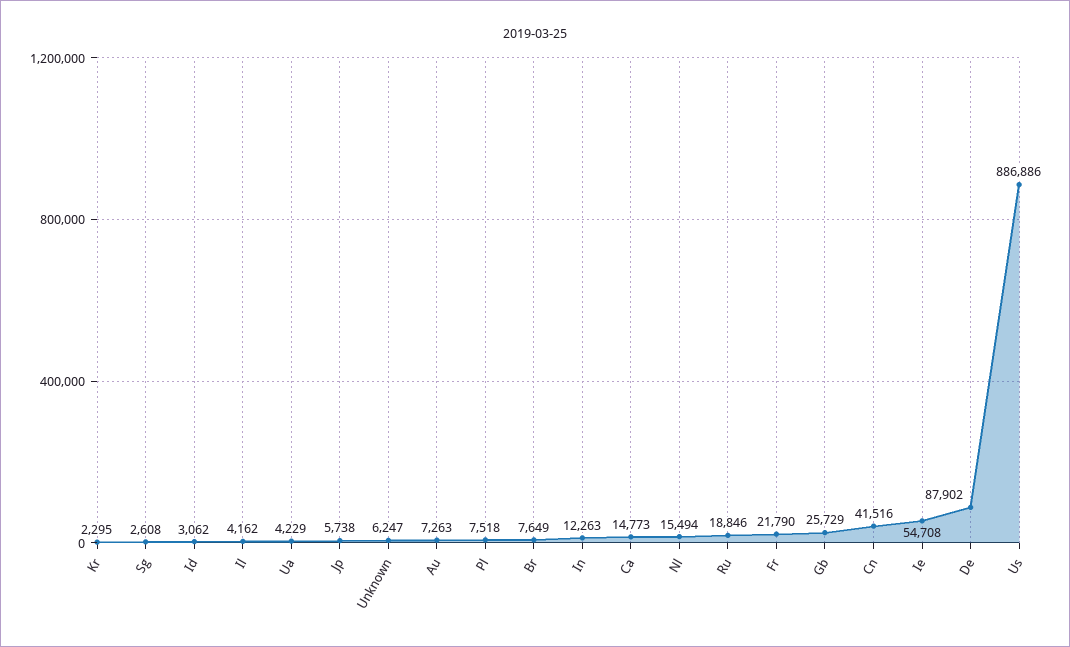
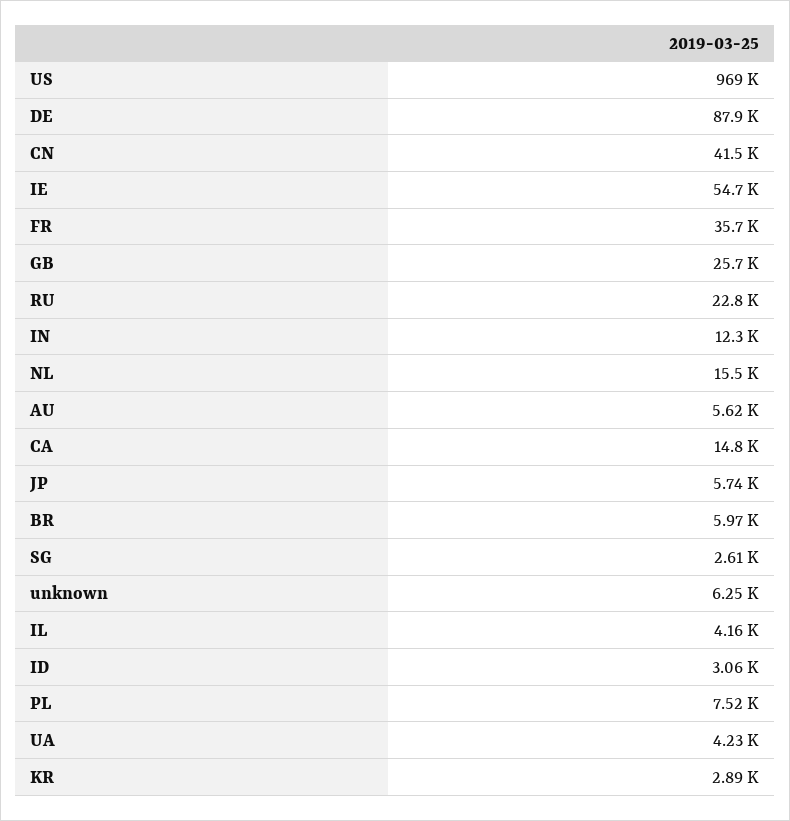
  {
-   "Kr": 2295,
+   "Kr": 2890,
    "Sg": 2608,
    "Id": 3062,
    "Il": 4162,
    "Ua": 4229,
    "Jp": 5738,
    "Unknown": 6247,
-   "Au": 7263,
+   "Au": 5620,
    "Pl": 7518,
-   "Br": 7649,
+   "Br": 5970,
    "In": 12263,
    "Ca": 14773,
    "Nl": 15494,
-   "Ru": 18846,
+   "Ru": 22800,
-   "Fr": 21790,
+   "Fr": 35700,
    "Gb": 25729,
    "Cn": 41516,
    "Ie": 54708,
    "De": 87902,
-   "Us": 886886
+   "Us": 969000
  }

